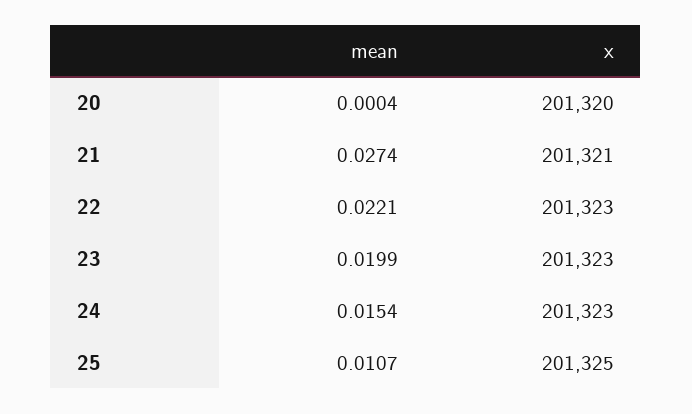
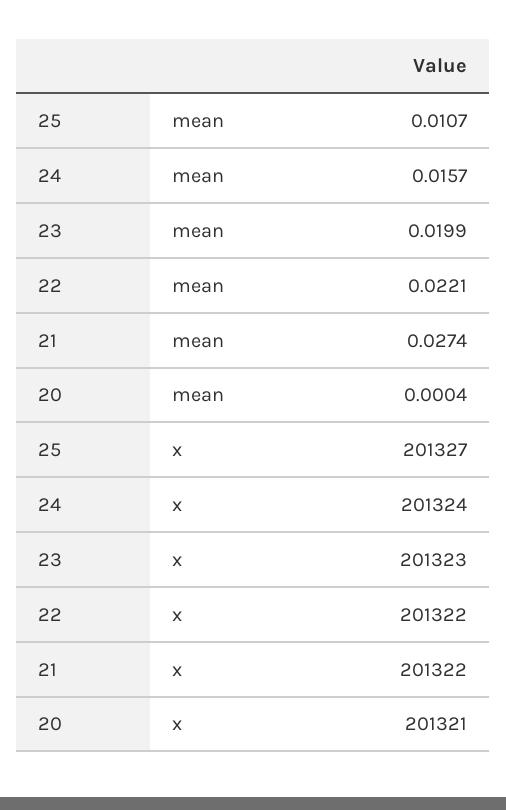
  {
    "mean": {
      "20": 0.0004,
      "21": 0.0274,
      "22": 0.0221,
      "23": 0.0199,
-     "24": 0.0154,
+     "24": 0.0157,
      "25": 0.0107
    },
    "x": {
-     "20": 201320,
+     "20": 201321,
-     "21": 201321,
+     "21": 201322,
-     "22": 201323,
+     "22": 201322,
      "23": 201323,
-     "24": 201323,
+     "24": 201324,
-     "25": 201325
+     "25": 201327
    }
  }

